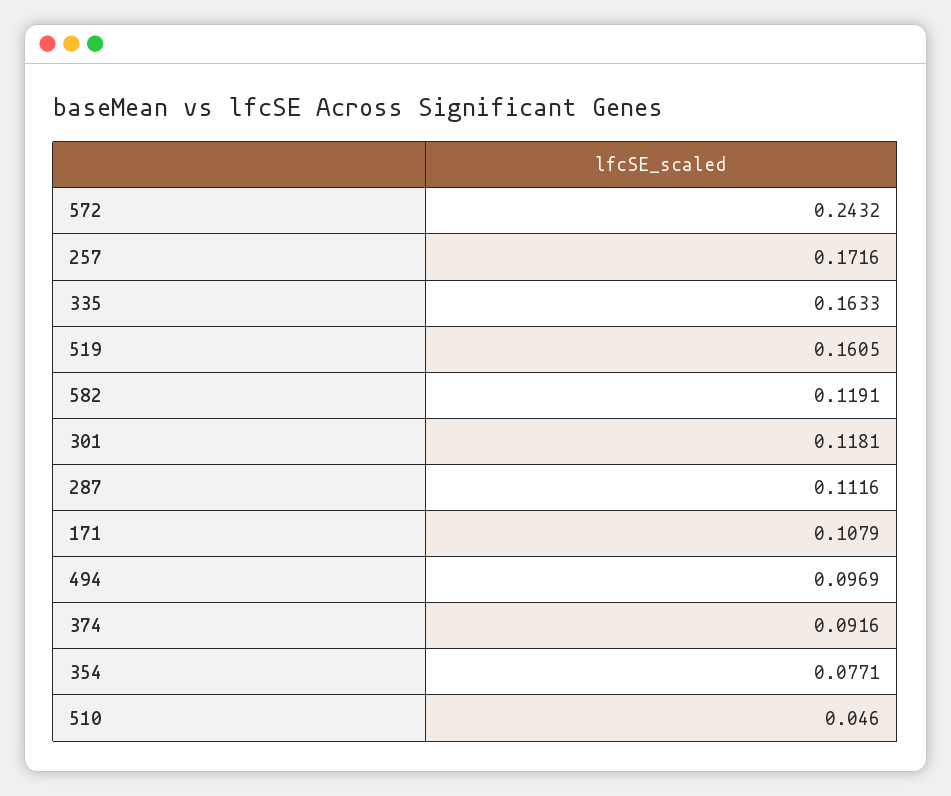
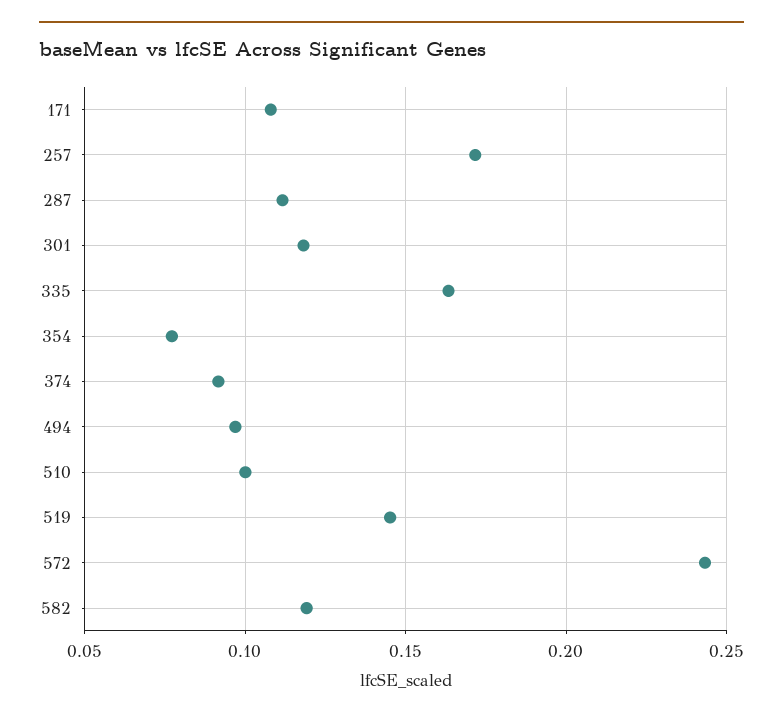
  {
    "572": 0.2432,
    "257": 0.1716,
    "335": 0.1633,
-   "519": 0.1605,
+   "519": 0.145,
    "582": 0.1191,
    "301": 0.1181,
    "287": 0.1116,
    "171": 0.1079,
    "494": 0.0969,
    "374": 0.0916,
    "354": 0.0771,
-   "510": 0.046
+   "510": 0.1
  }

